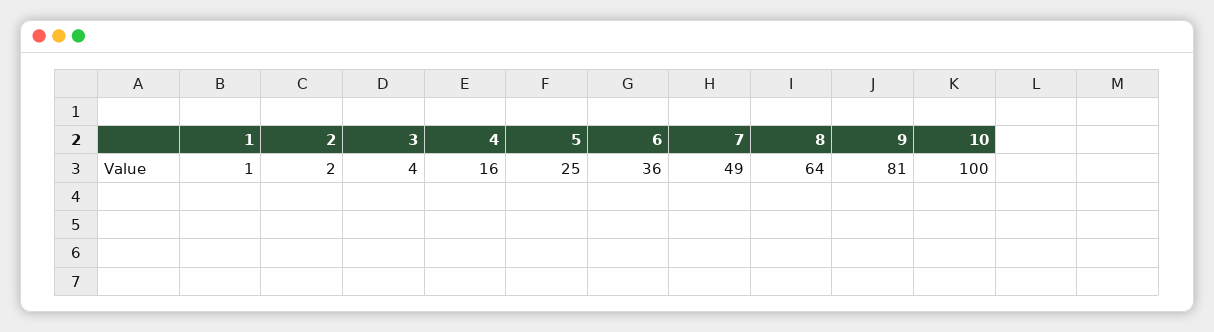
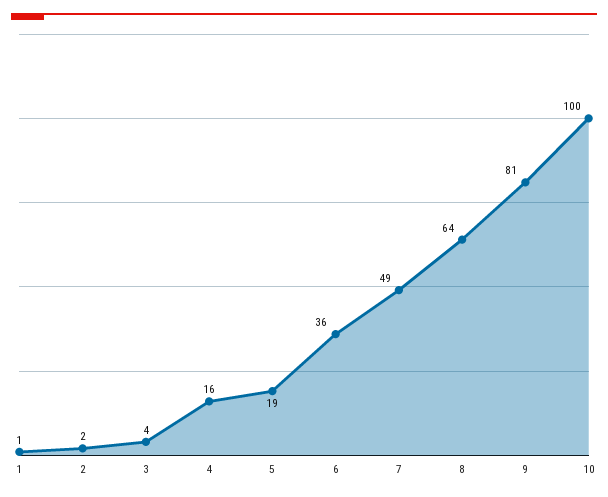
  {
    "1": 1,
    "2": 2,
    "3": 4,
    "4": 16,
-   "5": 25,
+   "5": 19,
    "6": 36,
    "7": 49,
    "8": 64,
    "9": 81,
    "10": 100
  }

